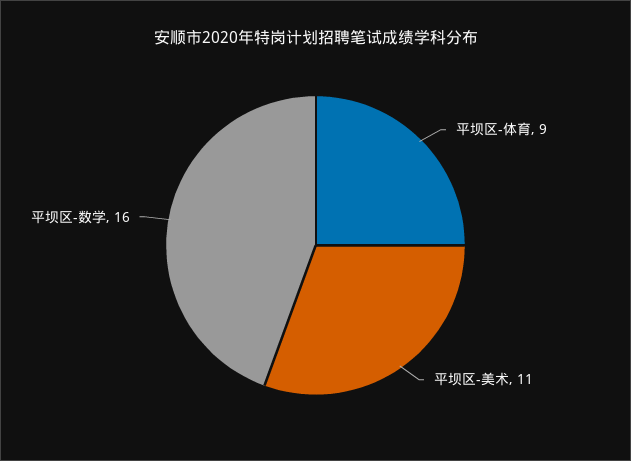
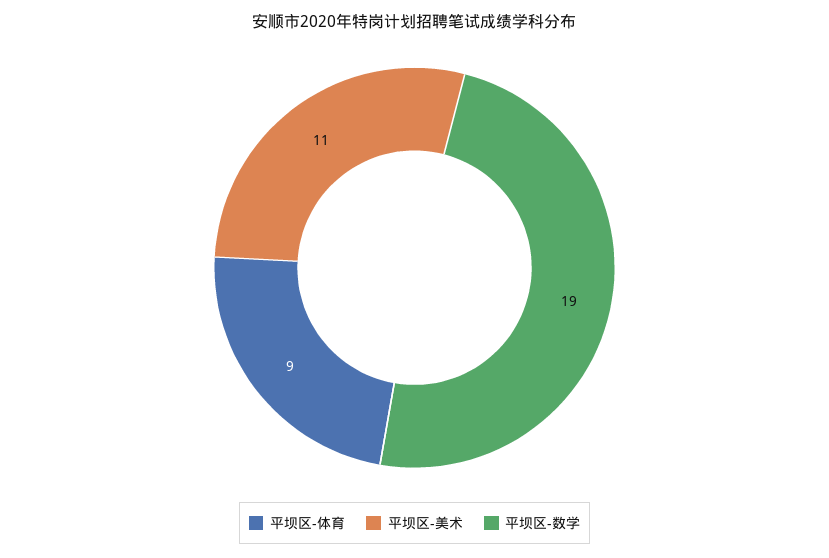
  {
    "平坝区-体育": 9,
    "平坝区-美术": 11,
-   "平坝区-数学": 16
+   "平坝区-数学": 19
  }

